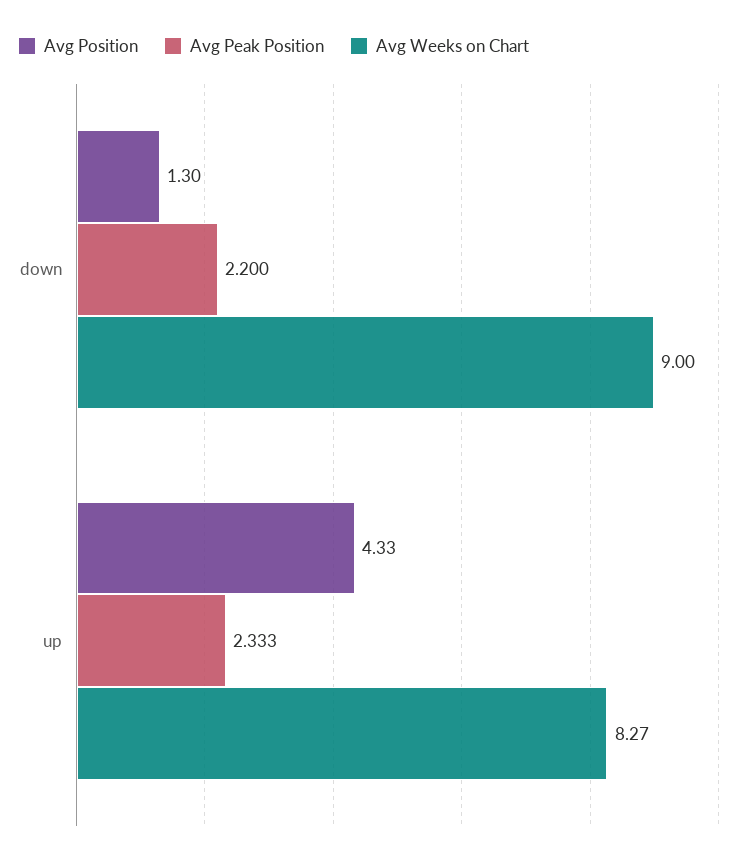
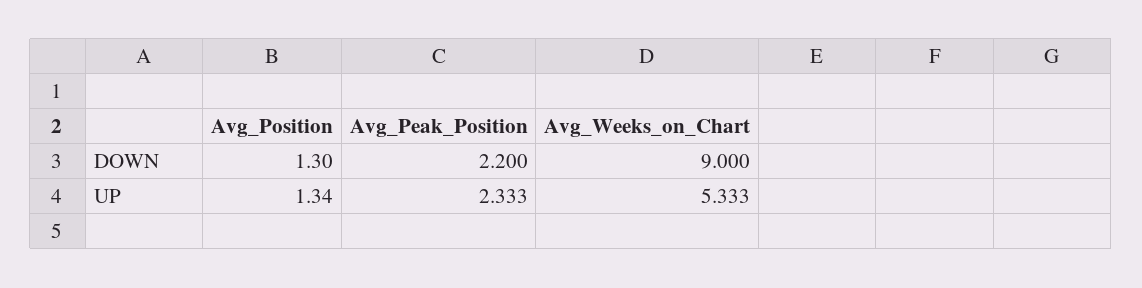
  {
    "Avg Position": {
      "down": 1.3,
-     "up": 4.33
+     "up": 1.34
    },
    "Avg Peak Position": {
      "down": 2.2,
      "up": 2.333
    },
    "Avg Weeks on Chart": {
      "down": 9,
-     "up": 8.27
+     "up": 5.333
    }
  }

